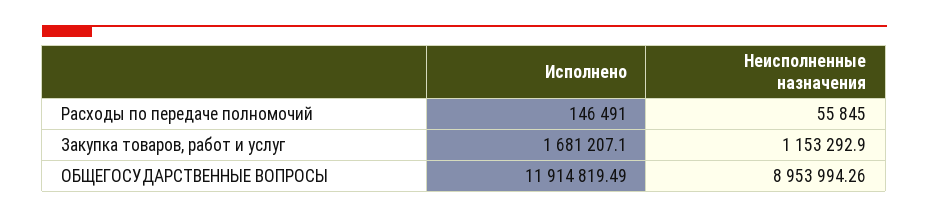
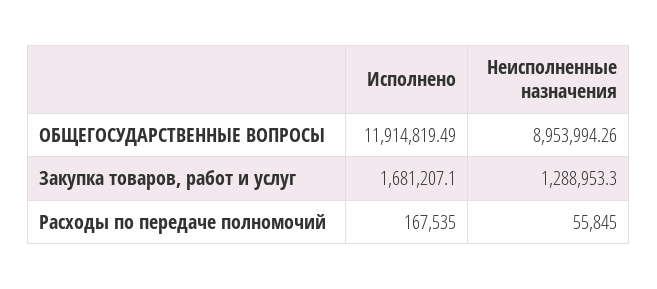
  {
    "Исполнено": {
-     "Расходы по передаче полномочий": 146491,
+     "Расходы по передаче полномочий": 167535,
      "Закупка товаров, работ и услуг": 1681207.1,
      "ОБЩЕГОСУДАРСТВЕННЫЕ ВОПРОСЫ": 11914819.49
    },
    "Неисполненные назначения": {
      "Расходы по передаче полномочий": 55845,
-     "Закупка товаров, работ и услуг": 1153292.9,
+     "Закупка товаров, работ и услуг": 1288953.3,
      "ОБЩЕГОСУДАРСТВЕННЫЕ ВОПРОСЫ": 8953994.26
    }
  }

